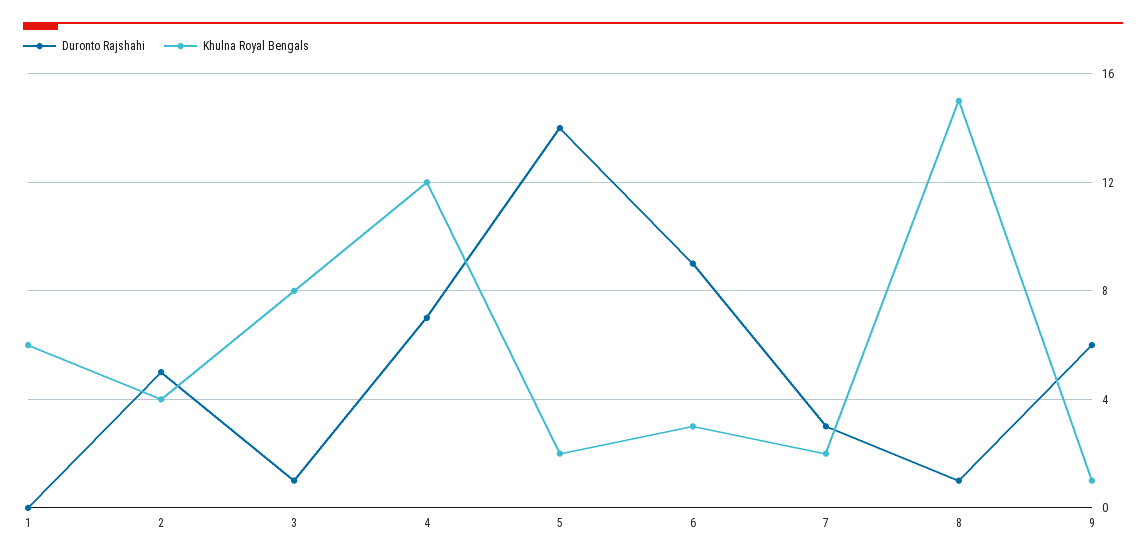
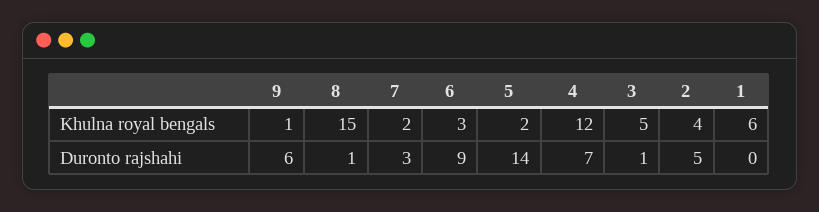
  {
    "Duronto Rajshahi": {
      "1": 0,
      "2": 5,
      "3": 1,
      "4": 7,
      "5": 14,
      "6": 9,
      "7": 3,
      "8": 1,
      "9": 6
    },
    "Khulna Royal Bengals": {
      "1": 6,
      "2": 4,
-     "3": 8,
+     "3": 5,
      "4": 12,
      "5": 2,
      "6": 3,
      "7": 2,
      "8": 15,
      "9": 1
    }
  }

